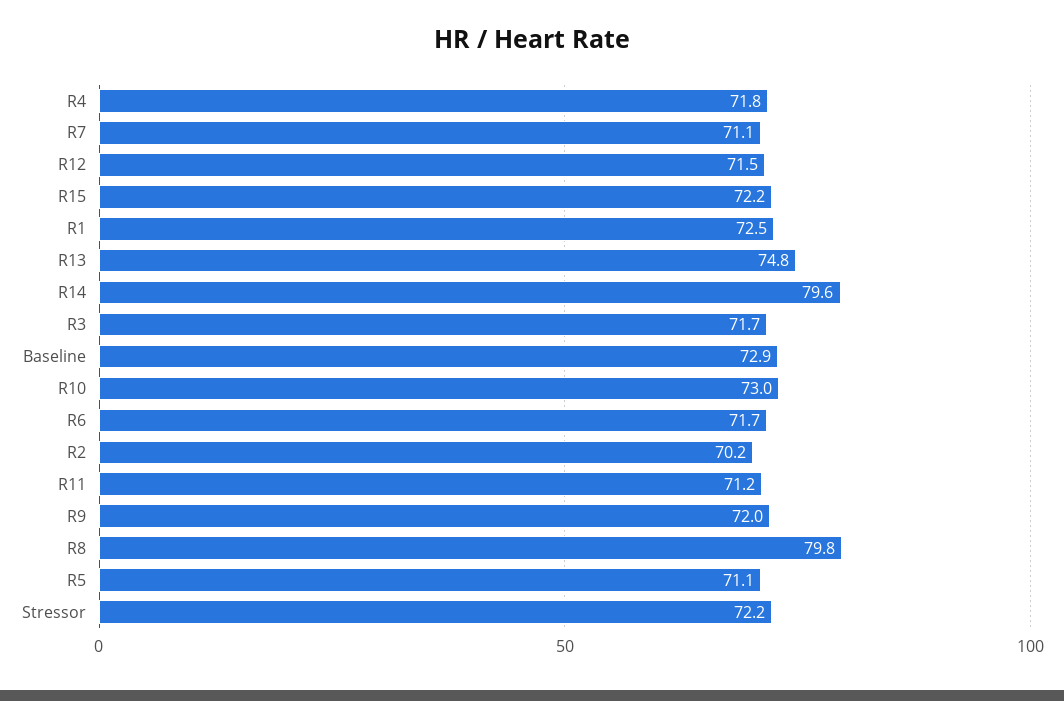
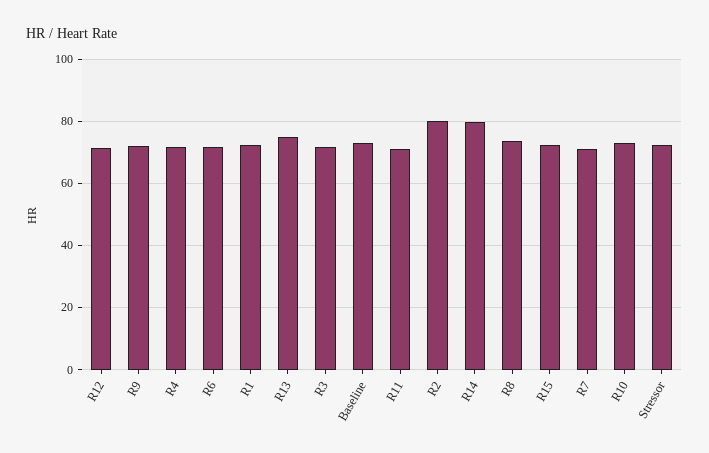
  {
    "R4": 71.8,
    "R7": 71.1,
    "R12": 71.5,
    "R15": 72.2,
    "R1": 72.5,
    "R13": 74.8,
    "R14": 79.6,
    "R3": 71.7,
    "Baseline": 72.9,
    "R10": 73,
    "R6": 71.7,
-   "R2": 70.2,
+   "R2": 80,
    "R11": 71.2,
    "R9": 72,
-   "R8": 79.8,
+   "R8": 74,
-   "R5": 71.1,
    "Stressor": 72.2
  }

